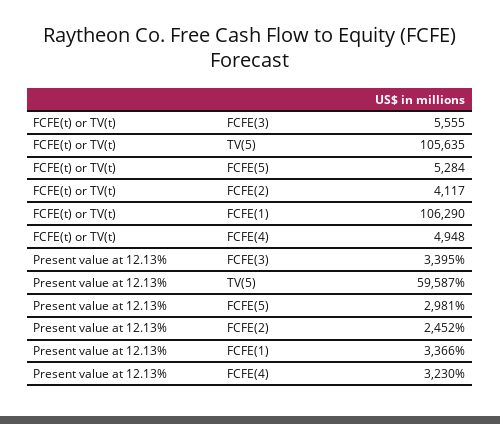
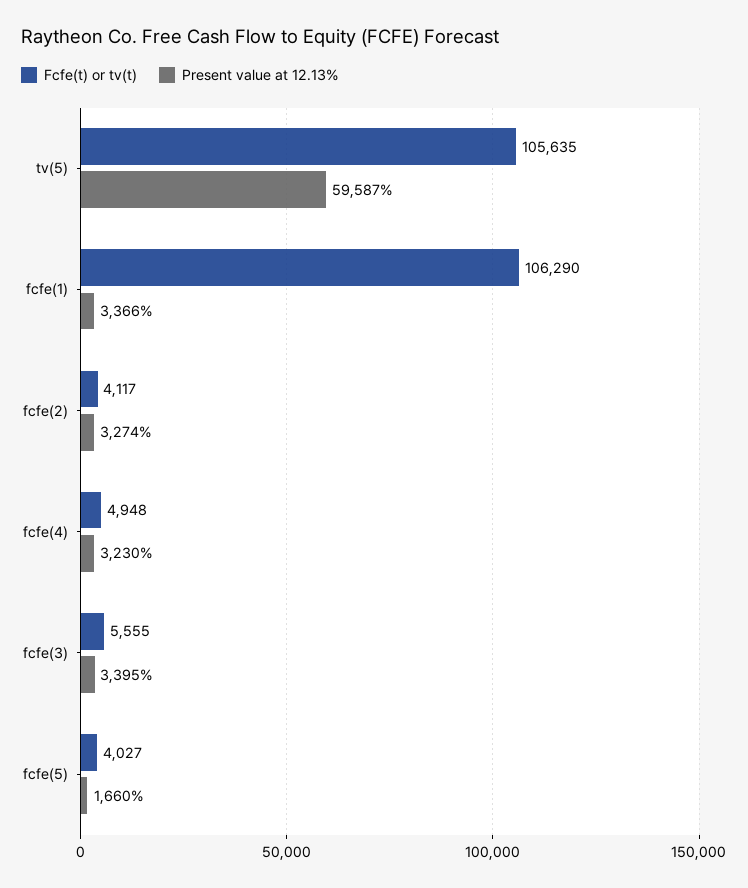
  {
    "FCFE(t) or TV(t)": {
      "FCFE(3)": 5555,
      "TV(5)": 105635,
-     "FCFE(5)": 5284,
+     "FCFE(5)": 4027,
      "FCFE(2)": 4117,
      "FCFE(1)": 106290,
      "FCFE(4)": 4948
    },
    "Present value at 12.13%": {
      "FCFE(3)": 3395,
      "TV(5)": 59587,
-     "FCFE(5)": 2981,
+     "FCFE(5)": 1660,
-     "FCFE(2)": 2452,
+     "FCFE(2)": 3274,
      "FCFE(1)": 3366,
      "FCFE(4)": 3230
    }
  }

